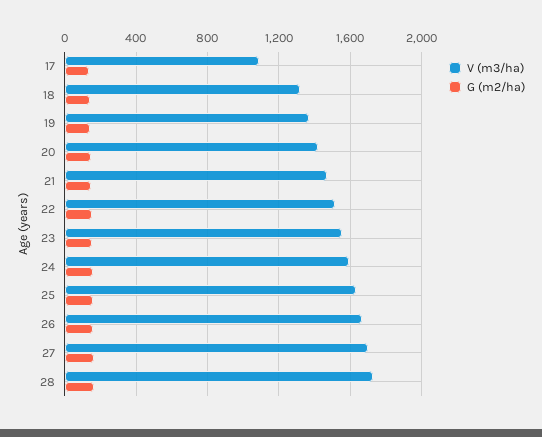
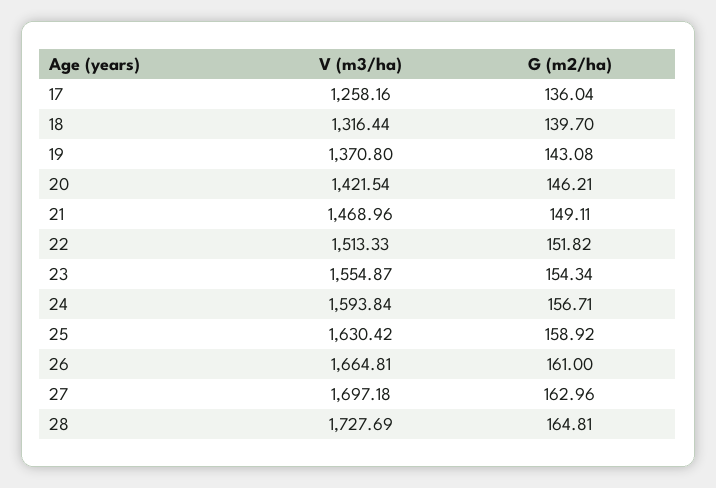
  {
    "V (m3/ha)": {
-     "17": 1100,
+     "17": 1258.16,
      "18": 1316.44,
      "19": 1370.8,
      "20": 1421.54,
      "21": 1468.96,
      "22": 1513.33,
      "23": 1554.87,
      "24": 1593.84,
      "25": 1630.42,
      "26": 1664.81,
      "27": 1697.18,
      "28": 1727.69
    },
    "G (m2/ha)": {
      "17": 136.04,
      "18": 139.7,
      "19": 143.08,
      "20": 146.21,
      "21": 149.11,
      "22": 151.82,
      "23": 154.34,
      "24": 156.71,
      "25": 158.92,
      "26": 161,
      "27": 162.96,
      "28": 164.81
    }
  }

